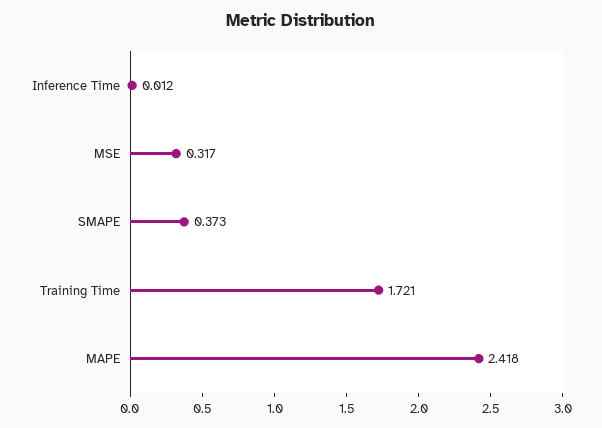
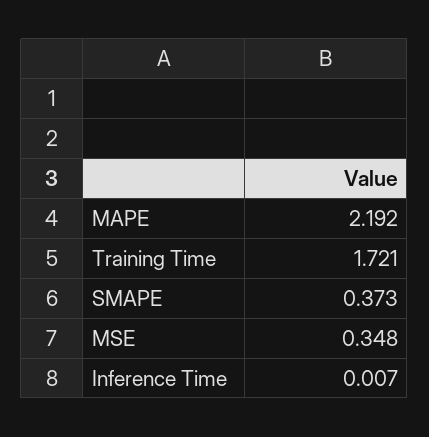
  {
-   "Inference Time": 0.012,
+   "Inference Time": 0.007,
-   "MSE": 0.317,
+   "MSE": 0.348,
    "SMAPE": 0.373,
    "Training Time": 1.721,
-   "MAPE": 2.418
+   "MAPE": 2.192
  }

